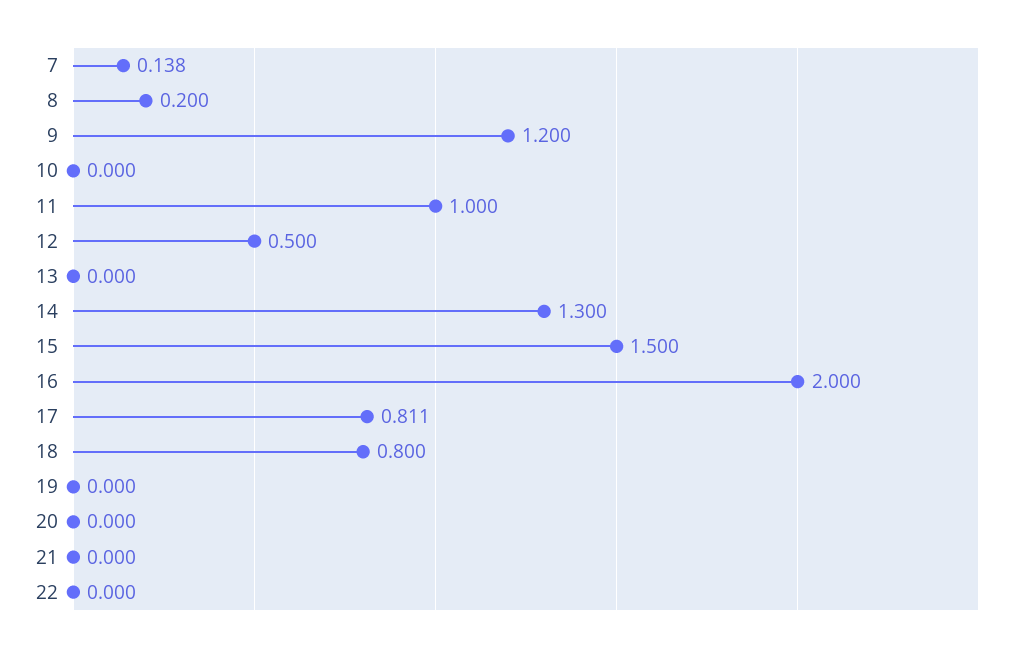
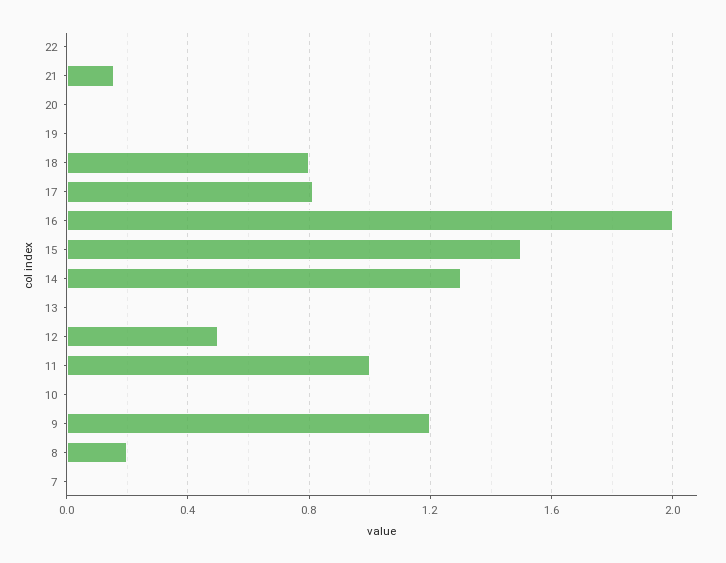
  {
-   "7": 0.138,
+   "7": 0,
    "8": 0.2,
    "9": 1.2,
    "10": 0,
    "11": 1,
    "12": 0.5,
    "13": 0,
    "14": 1.3,
    "15": 1.5,
    "16": 2,
    "17": 0.811,
    "18": 0.8,
    "19": 0,
    "20": 0,
-   "21": 0,
+   "21": 0.15,
    "22": 0
  }

